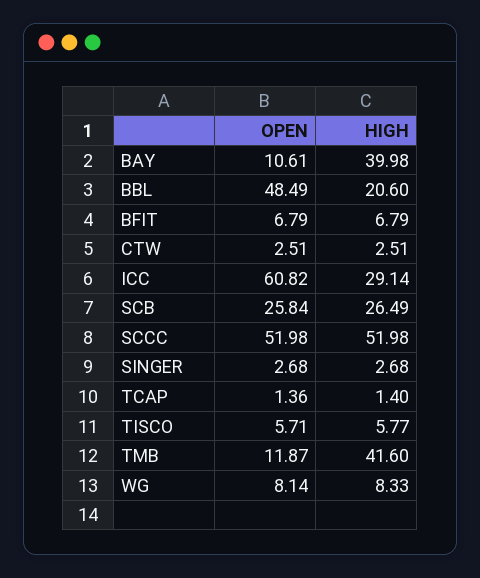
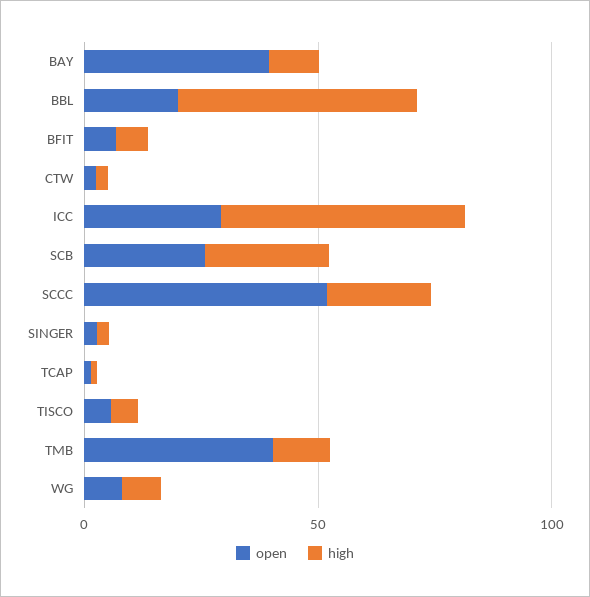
  {
    "OPEN": {
-     "BAY": 10.61,
+     "BAY": 40,
-     "BBL": 48.49,
+     "BBL": 20,
      "BFIT": 6.79,
      "CTW": 2.51,
-     "ICC": 60.82,
+     "ICC": 30,
      "SCB": 25.84,
      "SCCC": 51.98,
      "SINGER": 2.68,
      "TCAP": 1.36,
      "TISCO": 5.71,
-     "TMB": 11.87,
+     "TMB": 40,
      "WG": 8.14
    },
    "HIGH": {
-     "BAY": 39.98,
+     "BAY": 10,
-     "BBL": 20.6,
+     "BBL": 50,
      "BFIT": 6.79,
      "CTW": 2.51,
-     "ICC": 29.14,
+     "ICC": 50,
      "SCB": 26.49,
-     "SCCC": 51.98,
+     "SCCC": 20,
      "SINGER": 2.68,
      "TCAP": 1.4,
      "TISCO": 5.77,
-     "TMB": 41.6,
+     "TMB": 10,
      "WG": 8.33
    }
  }

